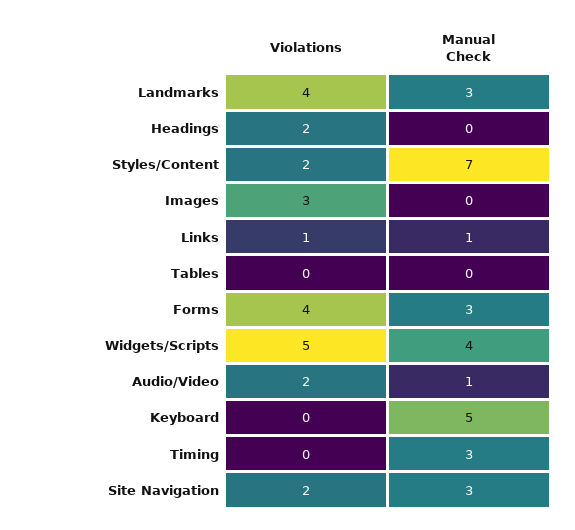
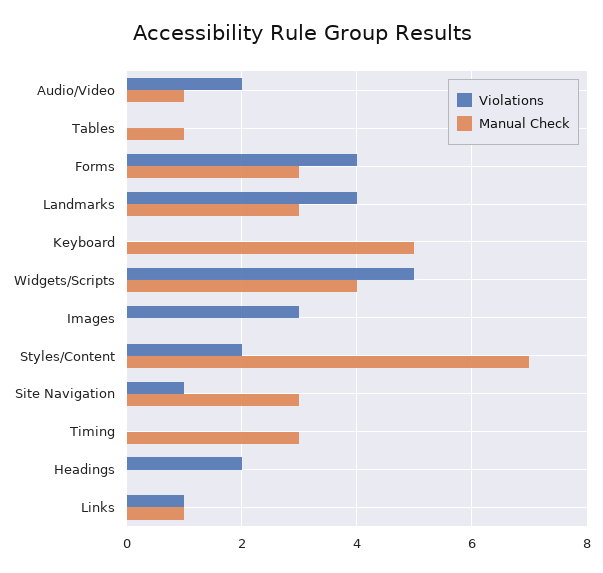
  {
    "Violations": {
      "Landmarks": 4,
      "Headings": 2,
      "Styles/Content": 2,
      "Images": 3,
      "Links": 1,
      "Tables": 0,
      "Forms": 4,
      "Widgets/Scripts": 5,
      "Audio/Video": 2,
      "Keyboard": 0,
      "Timing": 0,
-     "Site Navigation": 2
+     "Site Navigation": 1
    },
    "Manual Check": {
      "Landmarks": 3,
      "Headings": 0,
      "Styles/Content": 7,
      "Images": 0,
      "Links": 1,
-     "Tables": 0,
+     "Tables": 1,
      "Forms": 3,
      "Widgets/Scripts": 4,
      "Audio/Video": 1,
      "Keyboard": 5,
      "Timing": 3,
      "Site Navigation": 3
    }
  }

